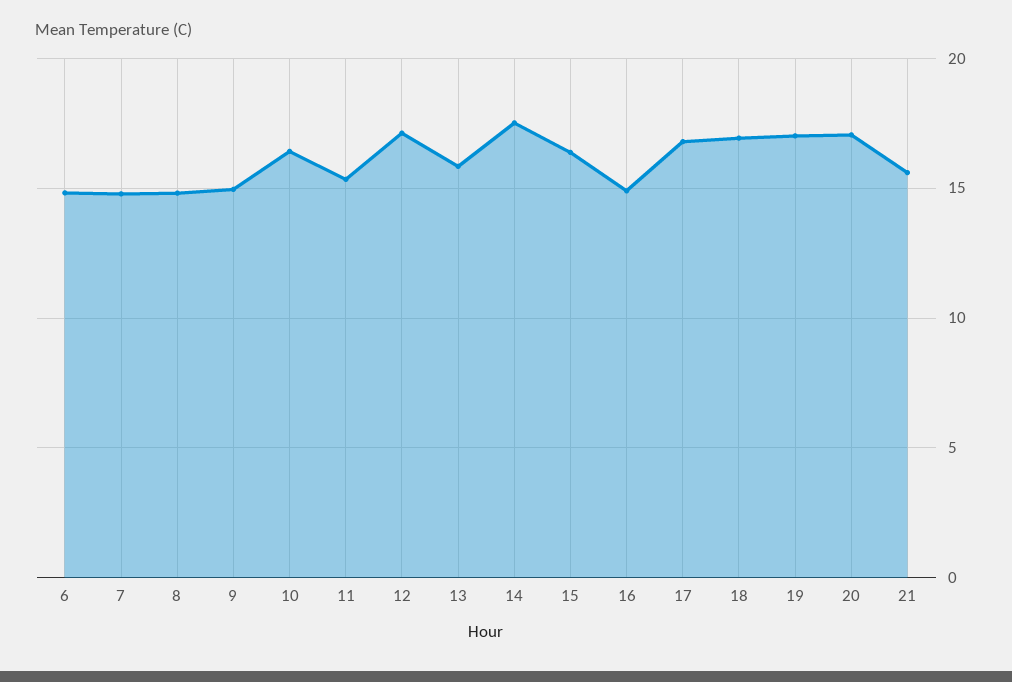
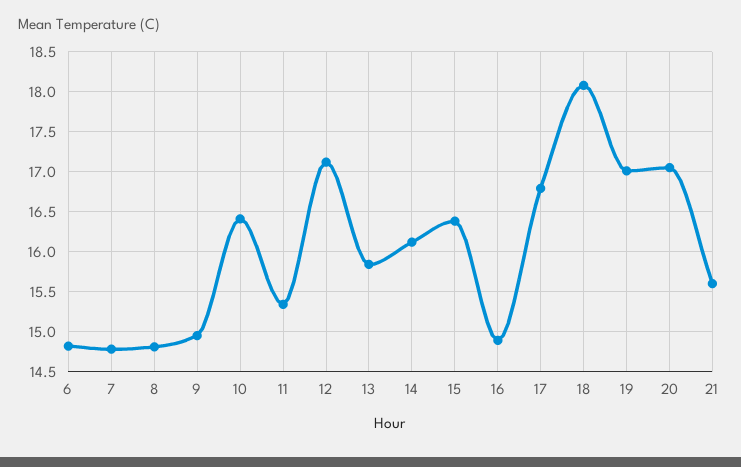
  {
    "6": 14.8,
    "7": 14.8,
    "8": 14.8,
    "9": 15,
    "10": 16.4,
    "11": 15.3,
    "12": 17.1,
    "13": 15.8,
-   "14": 17.5,
+   "14": 16.1,
    "15": 16.4,
    "16": 14.9,
    "17": 16.8,
-   "18": 17,
+   "18": 18.1,
    "19": 17,
    "20": 17.1,
    "21": 15.6
  }

